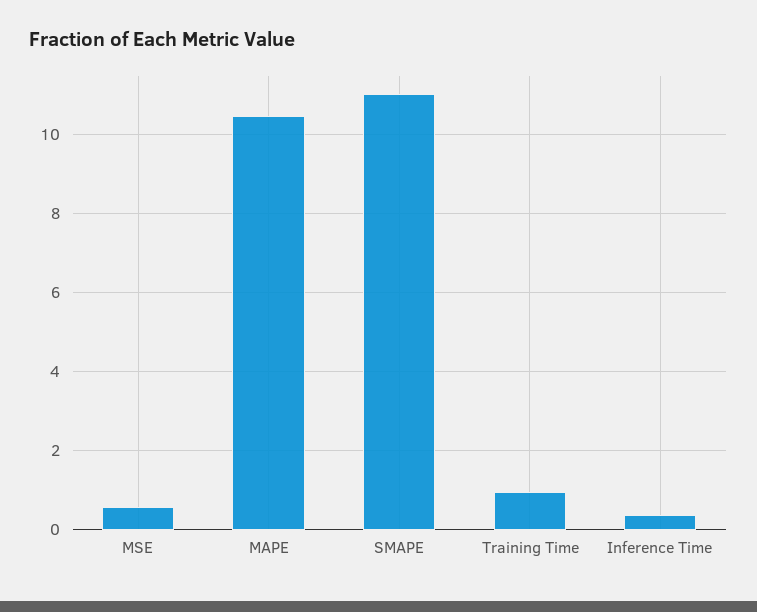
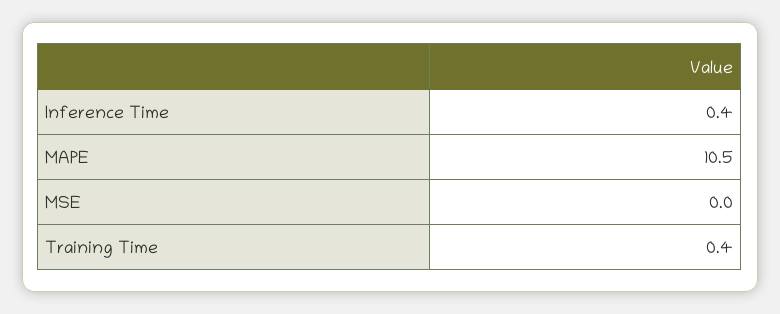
  {
-   "MSE": 0.6,
+   "MSE": 0,
    "MAPE": 10.5,
-   "SMAPE": 11,
-   "Training Time": 1,
+   "Training Time": 0.4,
    "Inference Time": 0.4
  }

